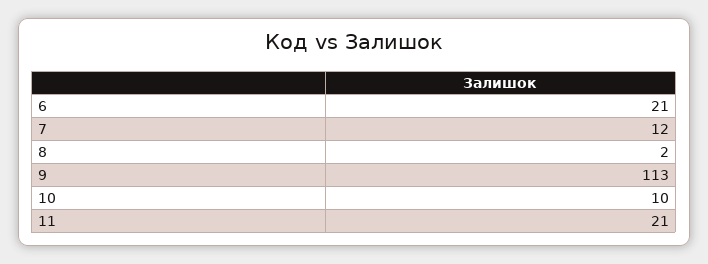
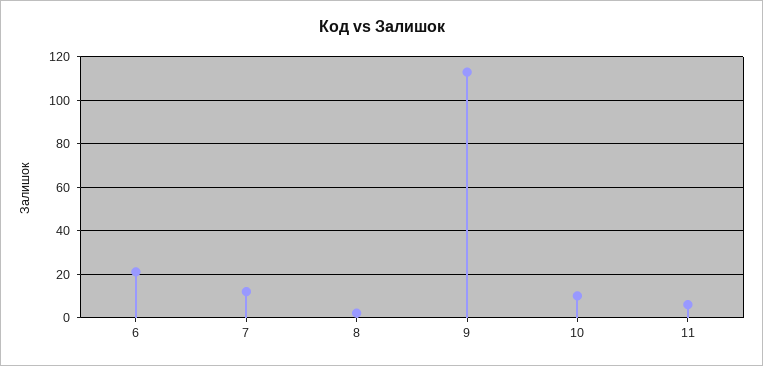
  {
    "6": 21,
    "7": 12,
    "8": 2,
    "9": 113,
    "10": 10,
-   "11": 21
+   "11": 5
  }

